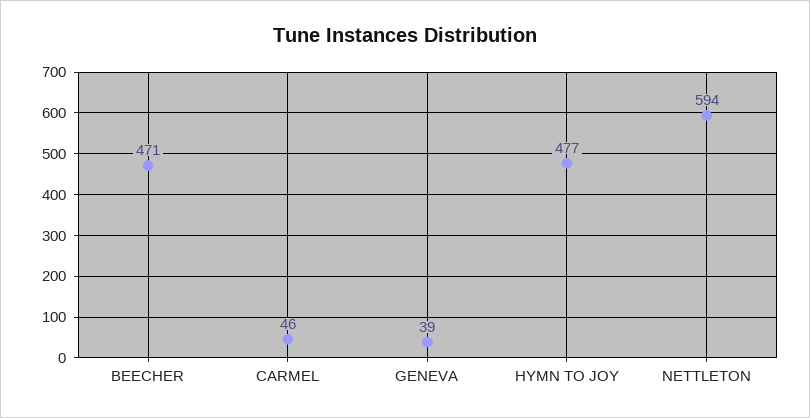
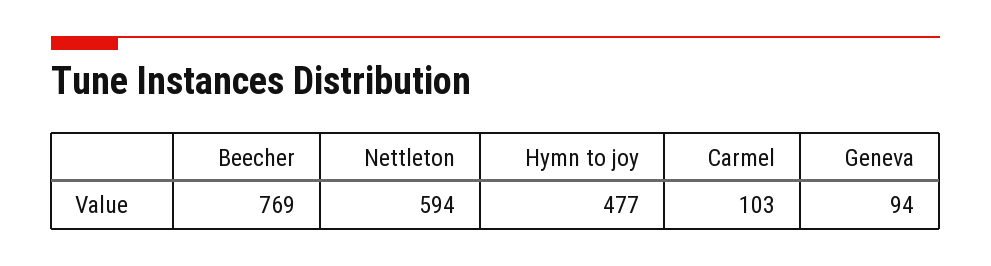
  {
-   "BEECHER": 471,
+   "BEECHER": 769,
-   "CARMEL": 46,
+   "CARMEL": 103,
-   "GENEVA": 39,
+   "GENEVA": 94,
    "HYMN TO JOY": 477,
    "NETTLETON": 594
  }

